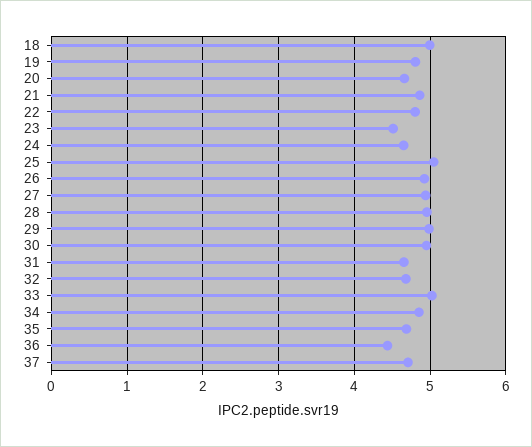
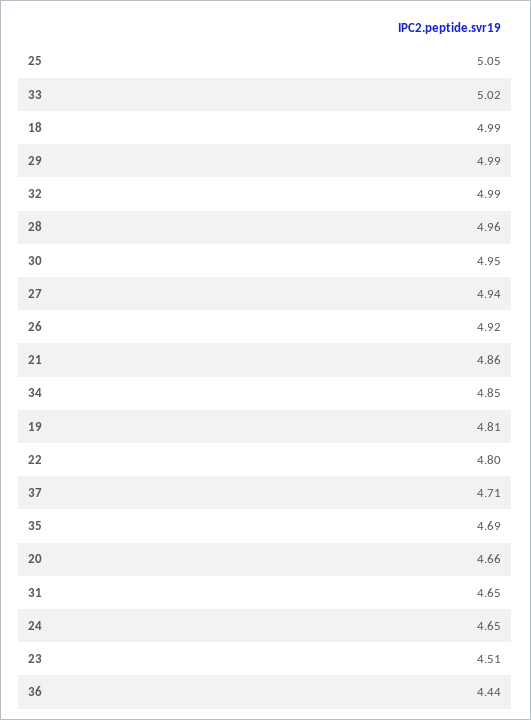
  {
    "18": 4.99,
    "19": 4.81,
    "20": 4.66,
    "21": 4.86,
    "22": 4.8,
    "23": 4.51,
    "24": 4.65,
    "25": 5.05,
    "26": 4.92,
    "27": 4.94,
    "28": 4.96,
    "29": 4.99,
    "30": 4.95,
    "31": 4.65,
-   "32": 4.7,
+   "32": 4.99,
    "33": 5.02,
    "34": 4.85,
    "35": 4.69,
    "36": 4.44,
    "37": 4.71
  }

